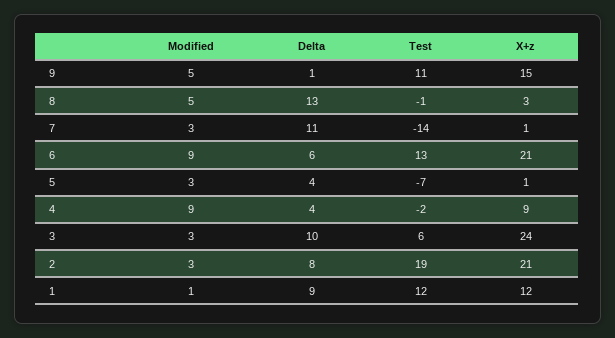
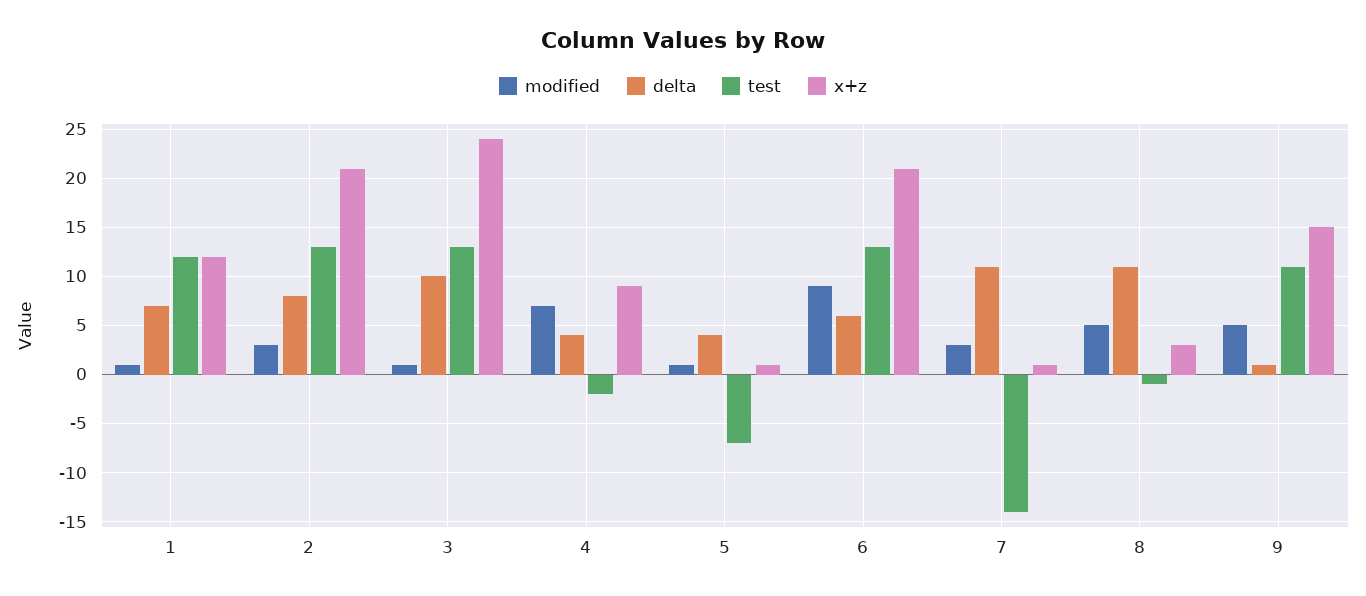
  {
    "Modified": {
      "9": 5,
      "8": 5,
      "7": 3,
      "6": 9,
-     "5": 3,
+     "5": 1,
-     "4": 9,
+     "4": 7,
-     "3": 3,
+     "3": 1,
      "2": 3,
      "1": 1
    },
    "Delta": {
      "9": 1,
-     "8": 13,
+     "8": 11,
      "7": 11,
      "6": 6,
      "5": 4,
      "4": 4,
      "3": 10,
      "2": 8,
-     "1": 9
+     "1": 7
    },
    "Test": {
      "9": 11,
      "8": -1,
      "7": -14,
      "6": 13,
      "5": -7,
      "4": -2,
-     "3": 6,
+     "3": 13,
-     "2": 19,
+     "2": 13,
      "1": 12
    },
    "X+z": {
      "9": 15,
      "8": 3,
      "7": 1,
      "6": 21,
      "5": 1,
      "4": 9,
      "3": 24,
      "2": 21,
      "1": 12
    }
  }

